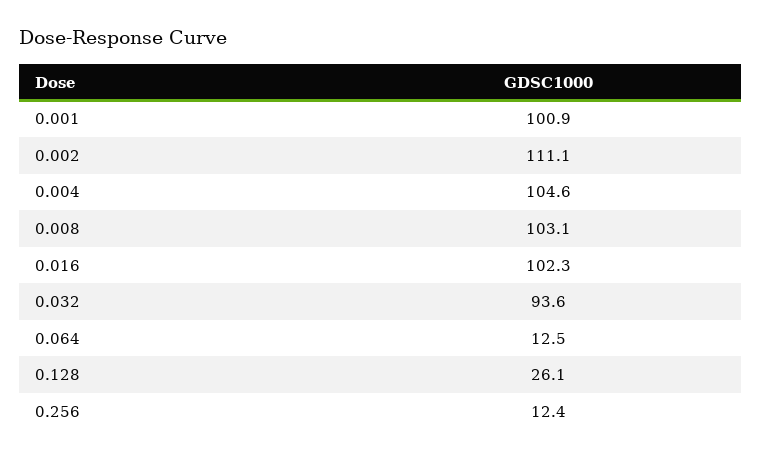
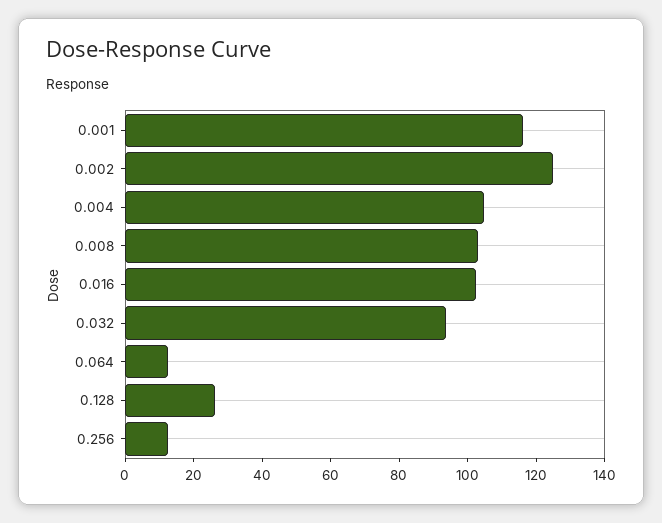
  {
-   "0.001": 100.9,
+   "0.001": 115,
-   "0.002": 111.1,
+   "0.002": 125,
    "0.004": 104.6,
    "0.008": 103.1,
    "0.016": 102.3,
    "0.032": 93.6,
    "0.064": 12.5,
    "0.128": 26.1,
    "0.256": 12.4
  }

